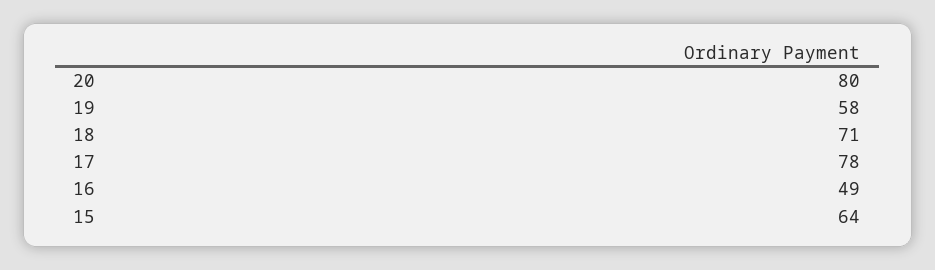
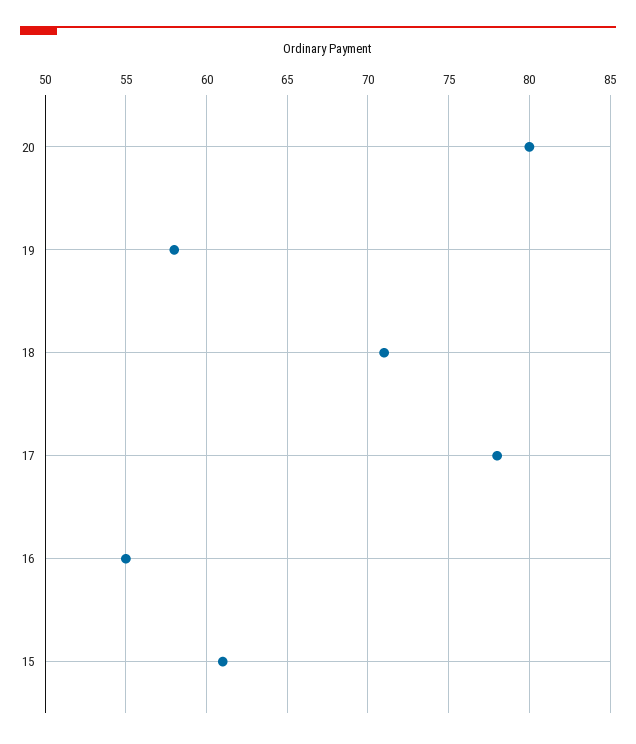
  {
    "20": 80,
    "19": 58,
    "18": 71,
    "17": 78,
-   "16": 49,
+   "16": 55,
-   "15": 64
+   "15": 61
  }

